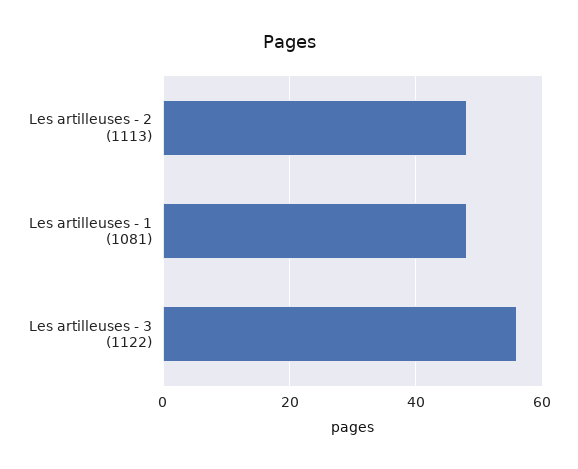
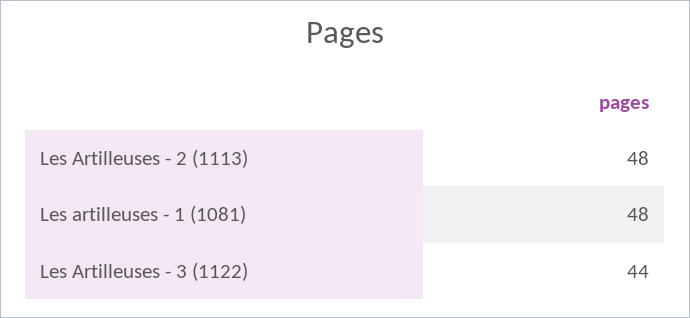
  {
    "Les artilleuses - 2 (1113)": 48,
    "Les artilleuses - 1 (1081)": 48,
-   "Les artilleuses - 3 (1122)": 55
+   "Les artilleuses - 3 (1122)": 44
  }

